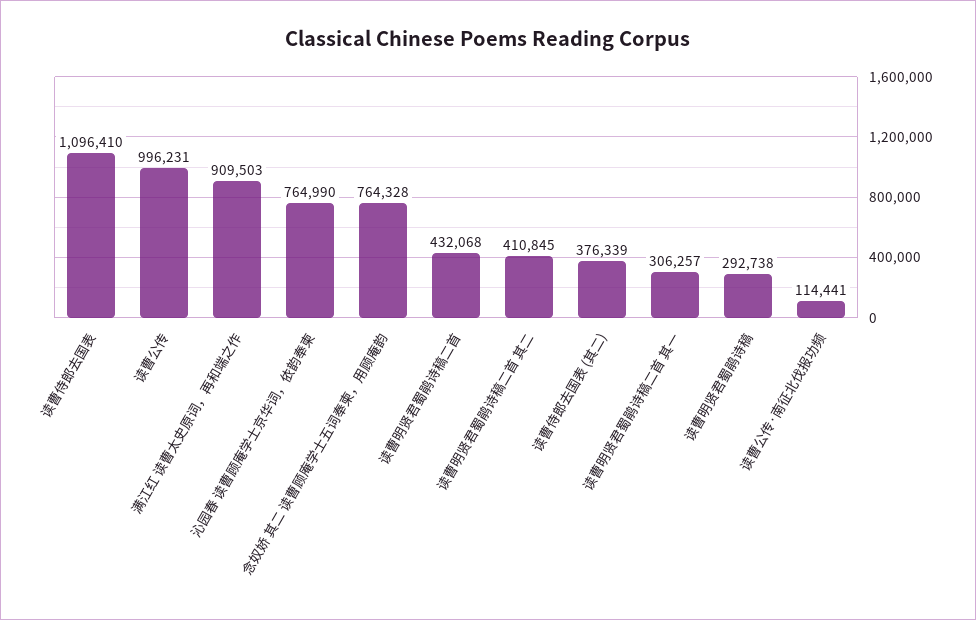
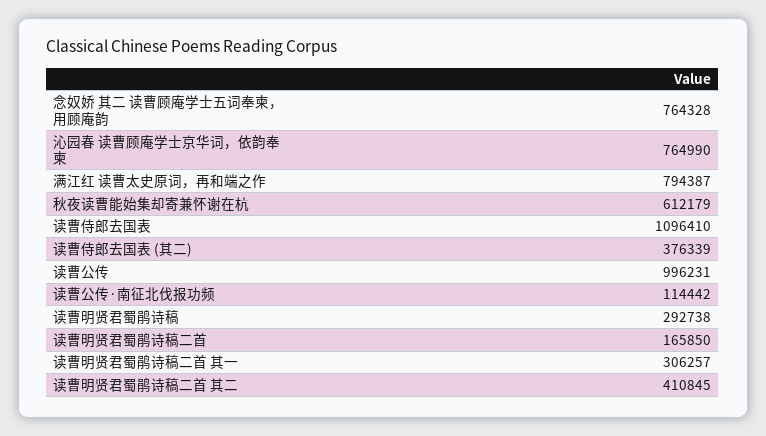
  {
    "读曹侍郎去国表": 1096410,
    "读曹公传": 996231,
-   "满江红 读曹太史原词，再和端之作": 909503,
+   "满江红 读曹太史原词，再和端之作": 794387,
    "沁园春 读曹顾庵学士京华词，依韵奉柬": 764990,
    "念奴娇 其二 读曹顾庵学士五词奉柬，用顾庵韵": 764328,
-   "读曹明贤君蜀鹃诗稿二首": 432068,
+   "读曹明贤君蜀鹃诗稿二首": 165850,
    "读曹明贤君蜀鹃诗稿二首 其二": 410845,
    "读曹侍郎去国表 (其二)": 376339,
    "读曹明贤君蜀鹃诗稿二首 其一": 306257,
    "读曹明贤君蜀鹃诗稿": 292738,
-   "读曹公传·南征北伐报功频": 114441
+   "读曹公传·南征北伐报功频": 114442,
+   "秋夜读曹能始集却寄兼怀谢在杭": 612179
  }

